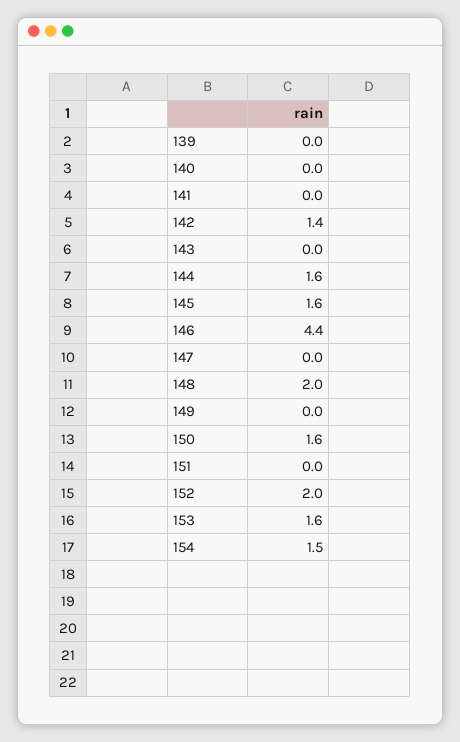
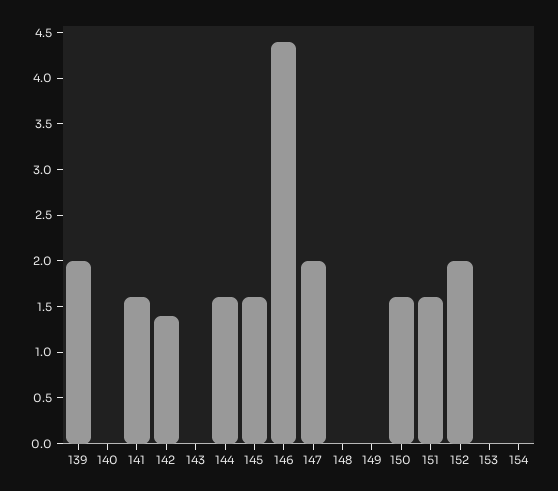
  {
-   "139": 0,
+   "139": 2,
    "140": 0,
-   "141": 0,
+   "141": 1.6,
    "142": 1.4,
    "143": 0,
    "144": 1.6,
    "145": 1.6,
    "146": 4.4,
-   "147": 0,
+   "147": 2,
-   "148": 2,
+   "148": 0,
    "149": 0,
    "150": 1.6,
-   "151": 0,
+   "151": 1.6,
    "152": 2,
-   "153": 1.6,
+   "153": 0,
-   "154": 1.5
+   "154": 0
  }

